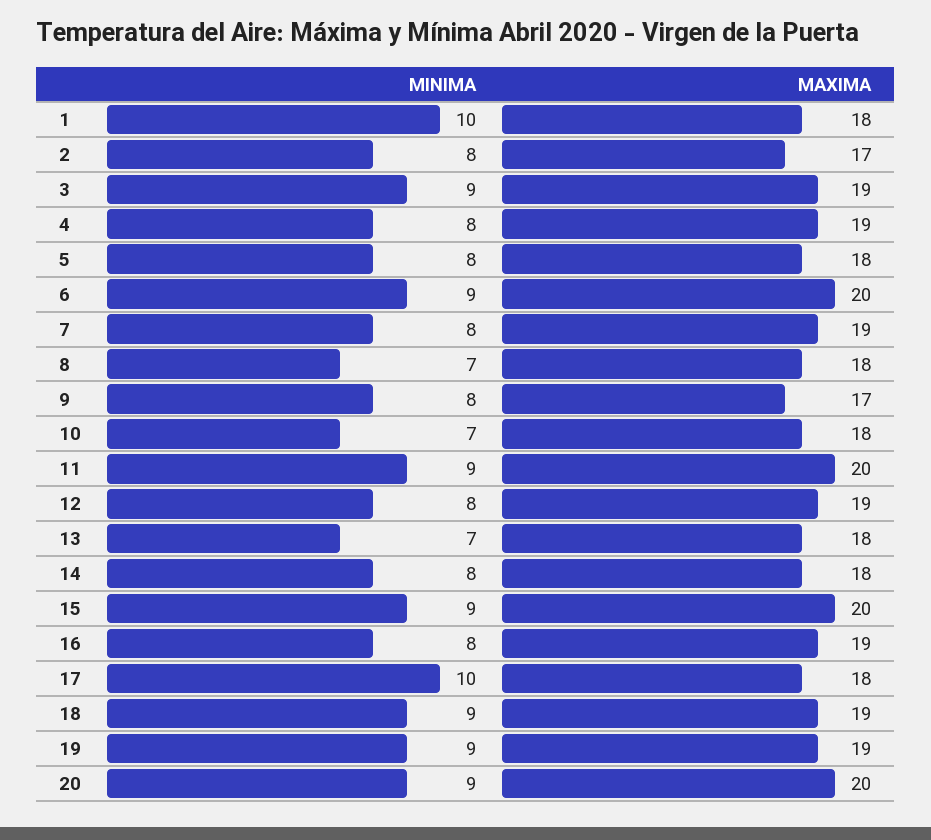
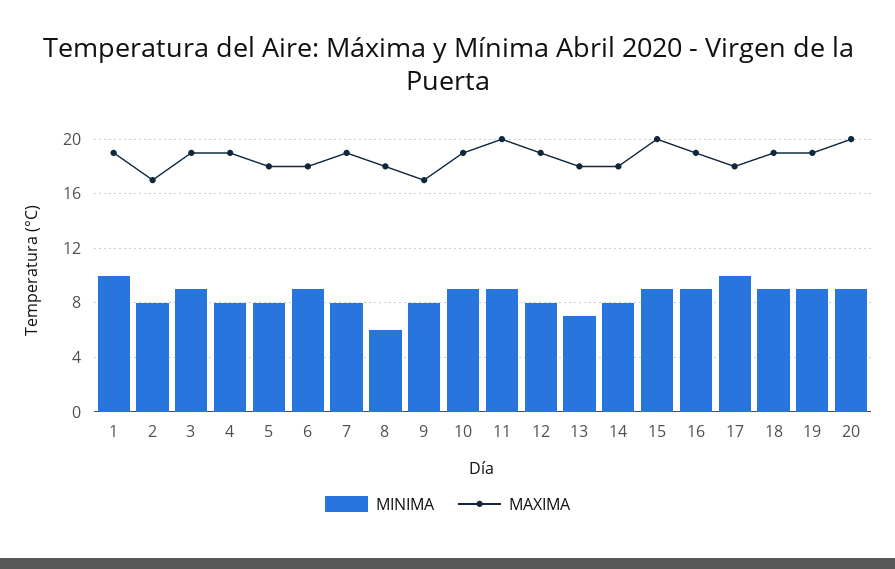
  {
    "MINIMA": {
      "1": 10,
      "2": 8,
      "3": 9,
      "4": 8,
      "5": 8,
      "6": 9,
      "7": 8,
-     "8": 7,
+     "8": 6,
      "9": 8,
-     "10": 7,
+     "10": 9,
      "11": 9,
      "12": 8,
      "13": 7,
      "14": 8,
      "15": 9,
-     "16": 8,
+     "16": 9,
      "17": 10,
      "18": 9,
      "19": 9,
      "20": 9
    },
    "MAXIMA": {
-     "1": 18,
+     "1": 19,
      "2": 17,
      "3": 19,
      "4": 19,
      "5": 18,
-     "6": 20,
+     "6": 18,
      "7": 19,
      "8": 18,
      "9": 17,
-     "10": 18,
+     "10": 19,
      "11": 20,
      "12": 19,
      "13": 18,
      "14": 18,
      "15": 20,
      "16": 19,
      "17": 18,
      "18": 19,
      "19": 19,
      "20": 20
    }
  }

